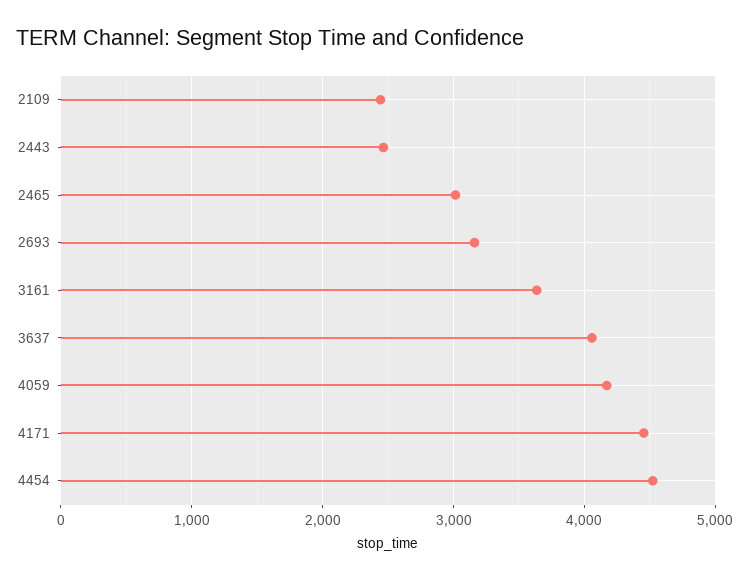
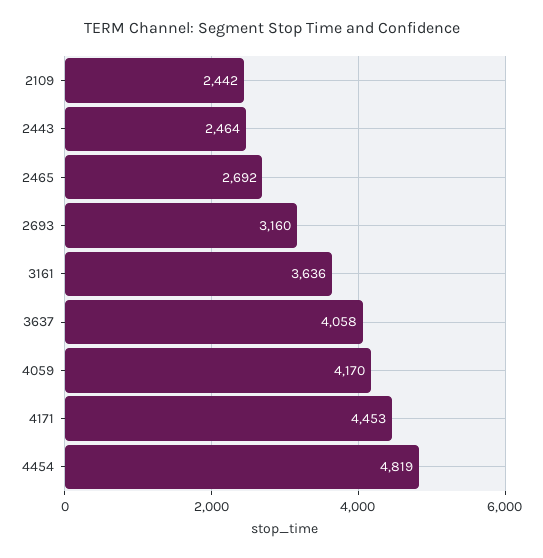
  {
    "2109": 2442,
    "2443": 2464,
-   "2465": 3000,
+   "2465": 2692,
    "2693": 3160,
    "3161": 3636,
    "3637": 4058,
    "4059": 4170,
    "4171": 4453,
-   "4454": 4500
+   "4454": 4819
  }

